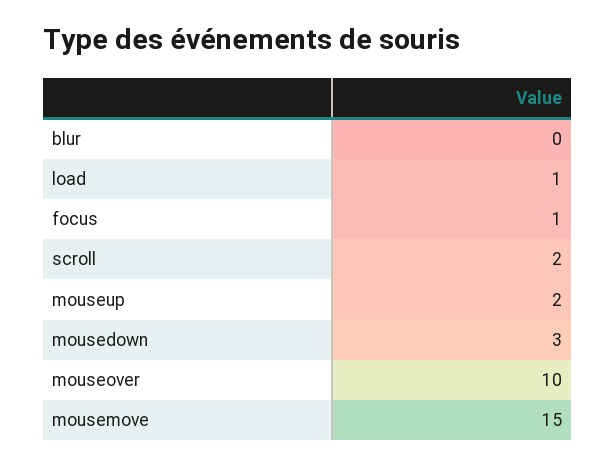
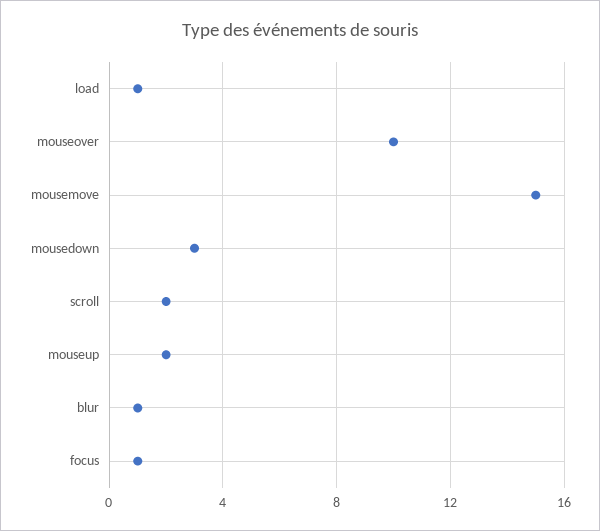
  {
-   "blur": 0,
+   "blur": 1,
    "load": 1,
    "focus": 1,
    "scroll": 2,
    "mouseup": 2,
    "mousedown": 3,
    "mouseover": 10,
    "mousemove": 15
  }

